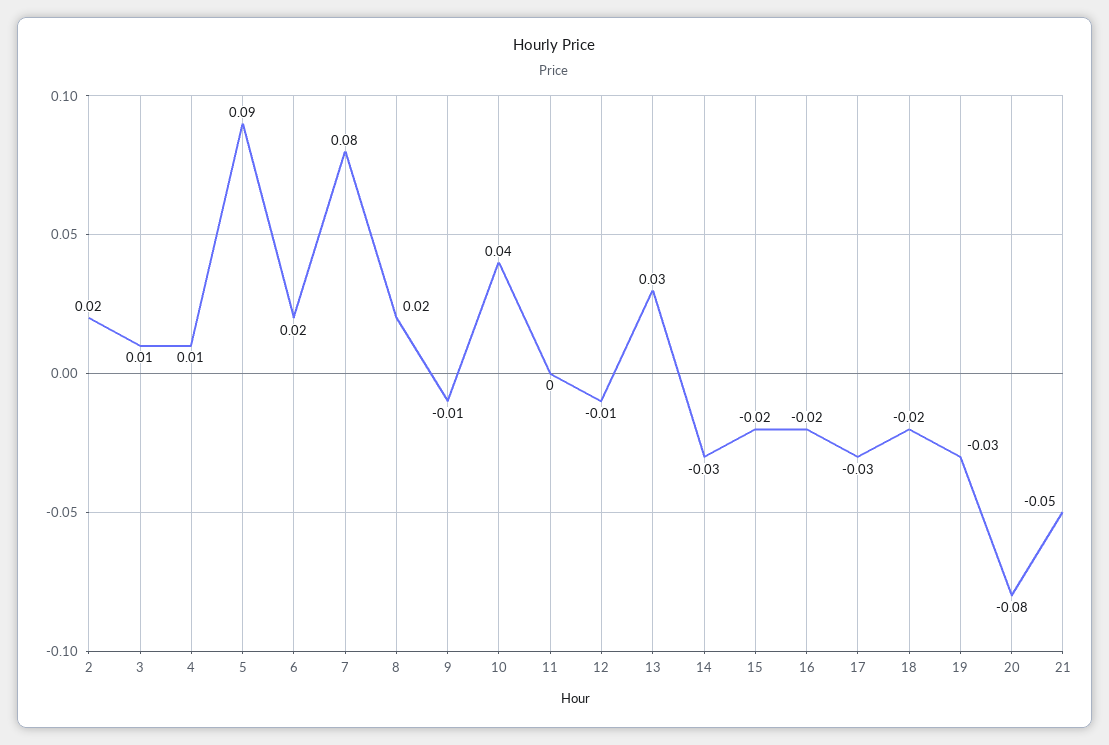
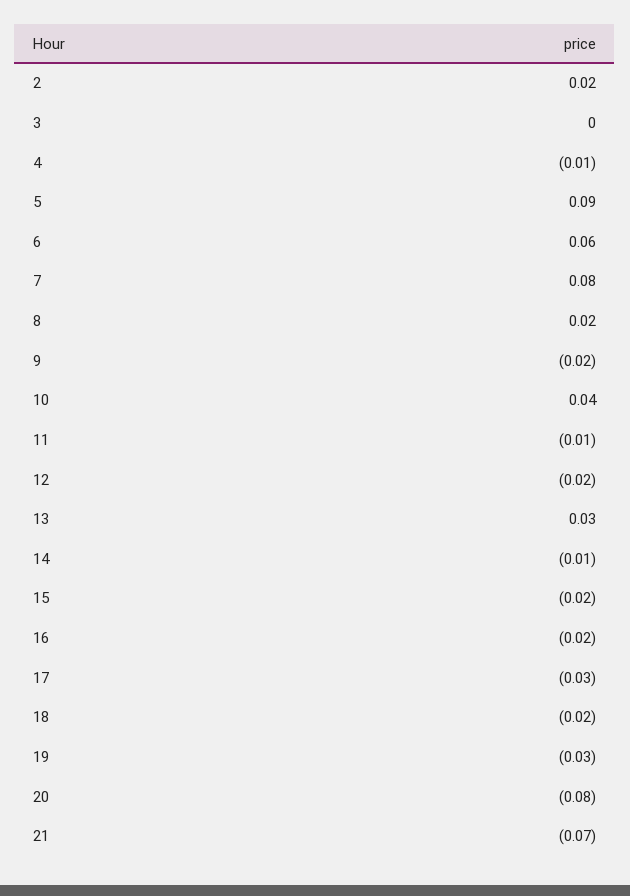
  {
    "2": 0.02,
-   "3": 0.01,
+   "3": 0,
-   "4": 0.01,
+   "4": -0.01,
    "5": 0.09,
-   "6": 0.02,
+   "6": 0.06,
    "7": 0.08,
    "8": 0.02,
-   "9": -0.01,
+   "9": -0.02,
    "10": 0.04,
-   "11": 0,
+   "11": -0.01,
-   "12": -0.01,
+   "12": -0.02,
    "13": 0.03,
-   "14": -0.03,
+   "14": -0.01,
    "15": -0.02,
    "16": -0.02,
    "17": -0.03,
    "18": -0.02,
    "19": -0.03,
    "20": -0.08,
-   "21": -0.05
+   "21": -0.07
  }

